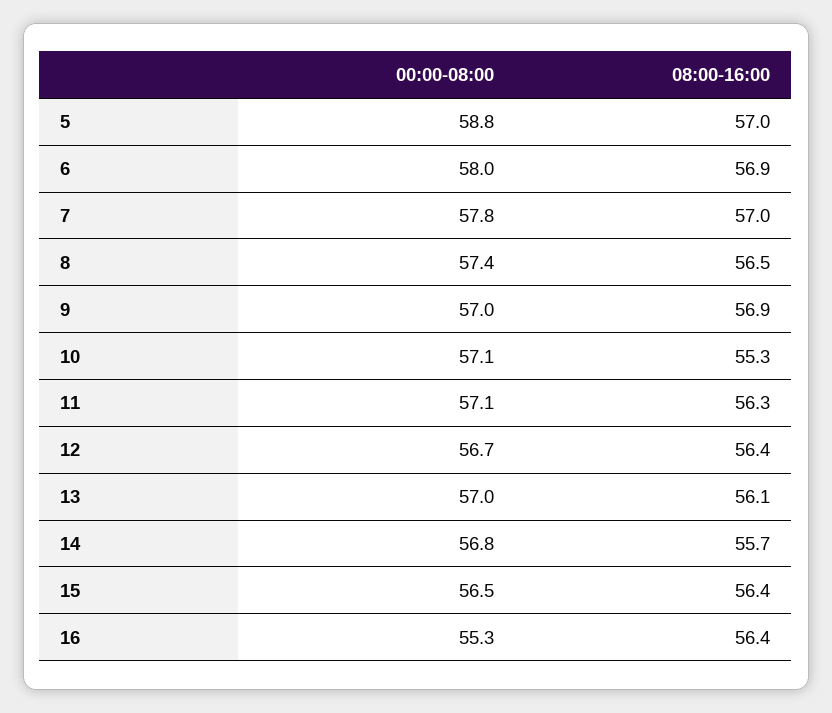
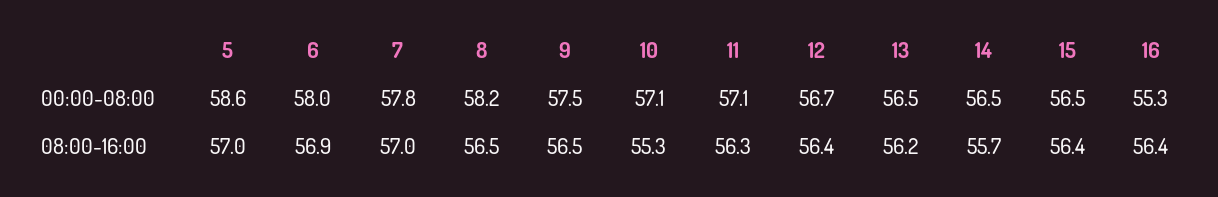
  {
    "00:00-08:00": {
-     "5": 58.8,
+     "5": 58.6,
      "6": 58,
      "7": 57.8,
-     "8": 57.4,
+     "8": 58.2,
-     "9": 57,
+     "9": 57.5,
      "10": 57.1,
      "11": 57.1,
      "12": 56.7,
-     "13": 57,
+     "13": 56.5,
-     "14": 56.8,
+     "14": 56.5,
      "15": 56.5,
      "16": 55.3
    },
    "08:00-16:00": {
      "5": 57,
      "6": 56.9,
      "7": 57,
      "8": 56.5,
-     "9": 56.9,
+     "9": 56.5,
      "10": 55.3,
      "11": 56.3,
      "12": 56.4,
-     "13": 56.1,
+     "13": 56.2,
      "14": 55.7,
      "15": 56.4,
      "16": 56.4
    }
  }

